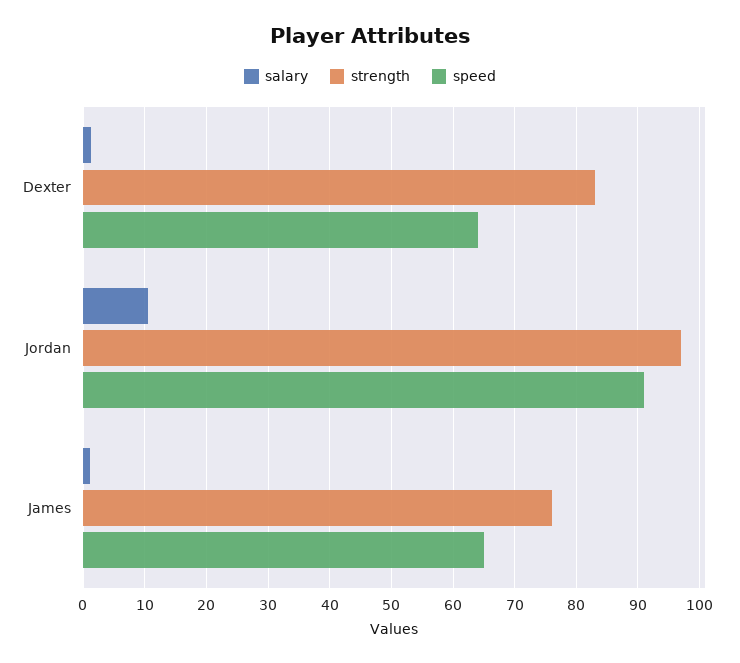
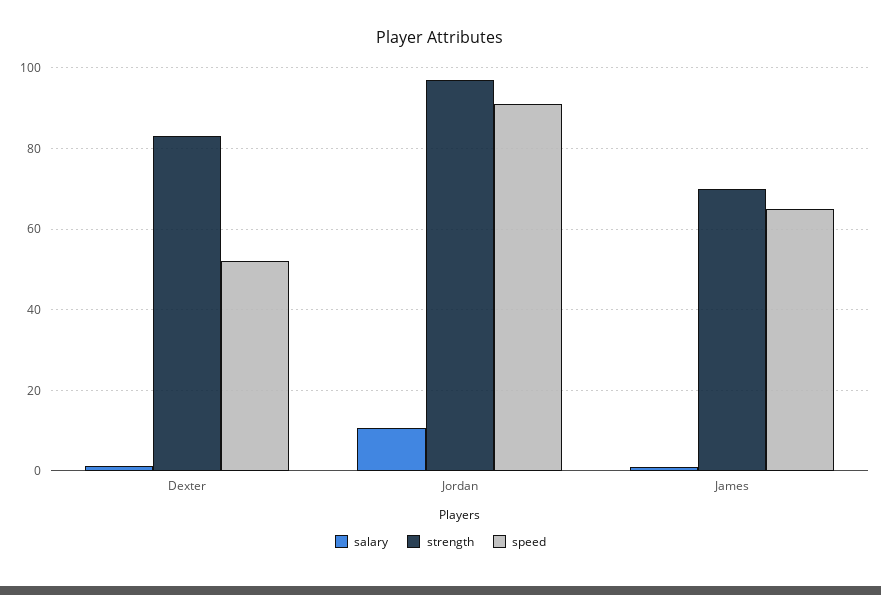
  {
    "salary": {
      "Dexter": 1,
      "Jordan": 11,
      "James": 1
    },
    "strength": {
      "Dexter": 83,
      "Jordan": 97,
-     "James": 76
+     "James": 70
    },
    "speed": {
-     "Dexter": 64,
+     "Dexter": 52,
      "Jordan": 91,
      "James": 65
    }
  }

